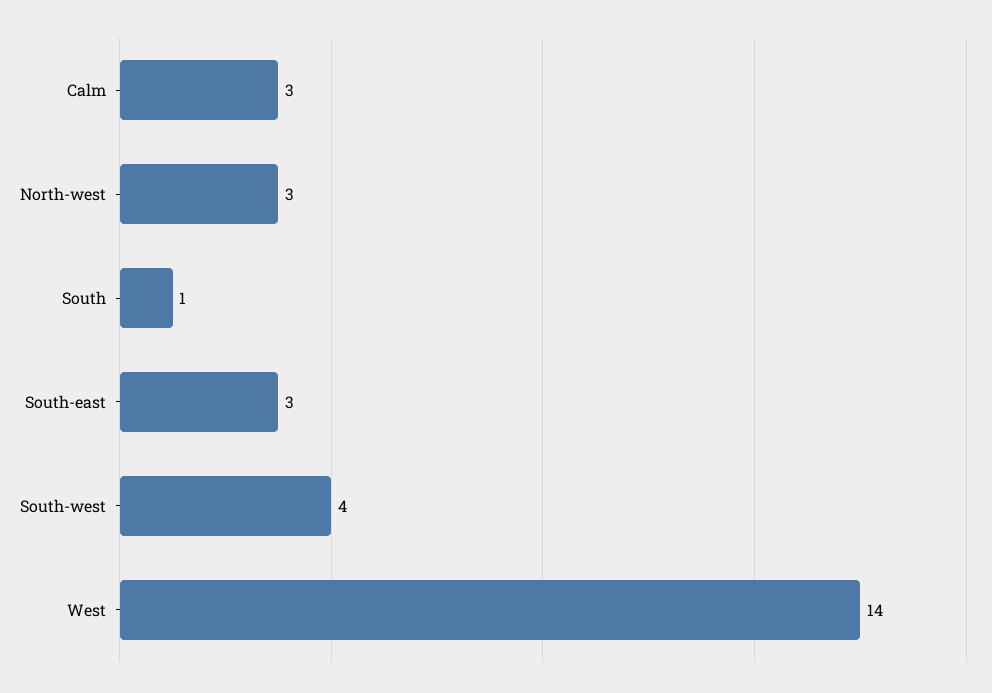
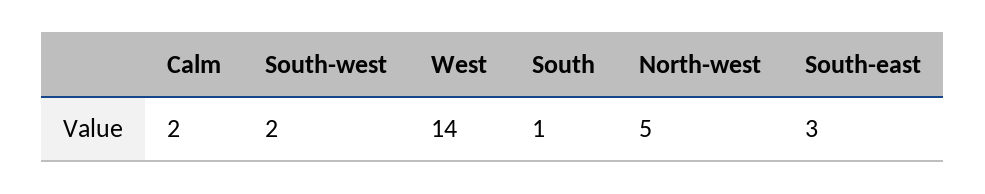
  {
-   "Calm": 3,
+   "Calm": 2,
-   "North-west": 3,
+   "North-west": 5,
    "South": 1,
    "South-east": 3,
-   "South-west": 4,
+   "South-west": 2,
    "West": 14
  }

